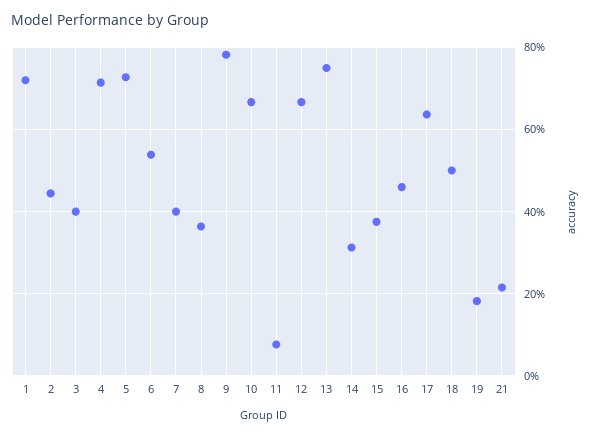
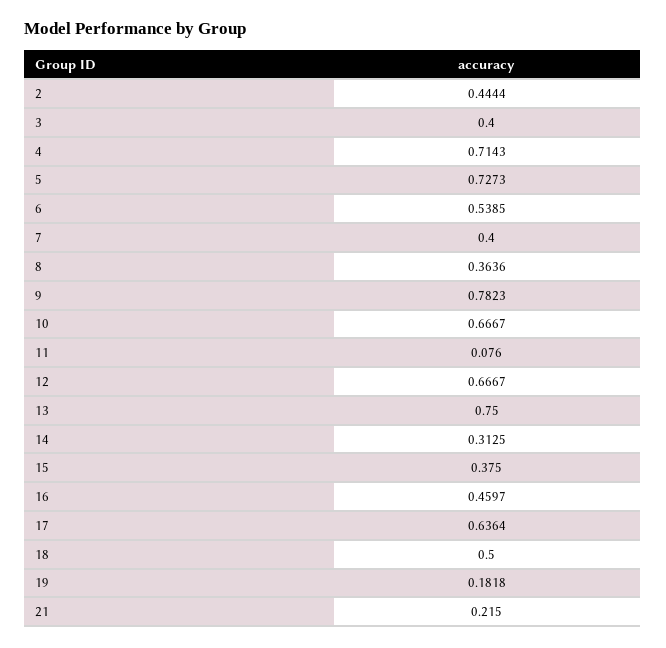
  {
-   "1": 0.72,
    "2": 0.4444,
    "3": 0.4,
    "4": 0.7143,
    "5": 0.7273,
    "6": 0.5385,
    "7": 0.4,
    "8": 0.3636,
    "9": 0.7823,
    "10": 0.6667,
    "11": 0.076,
    "12": 0.6667,
    "13": 0.75,
    "14": 0.3125,
    "15": 0.375,
    "16": 0.4597,
    "17": 0.6364,
    "18": 0.5,
    "19": 0.1818,
    "21": 0.215
  }

